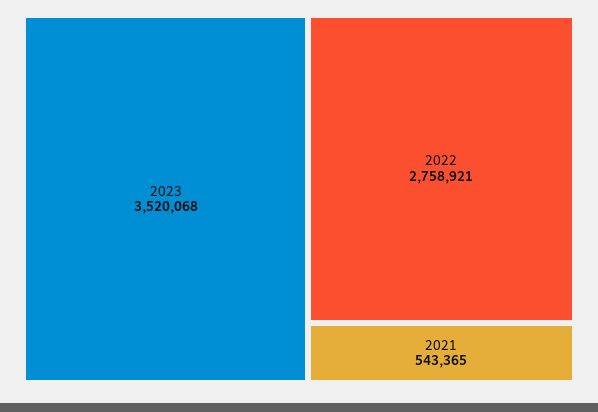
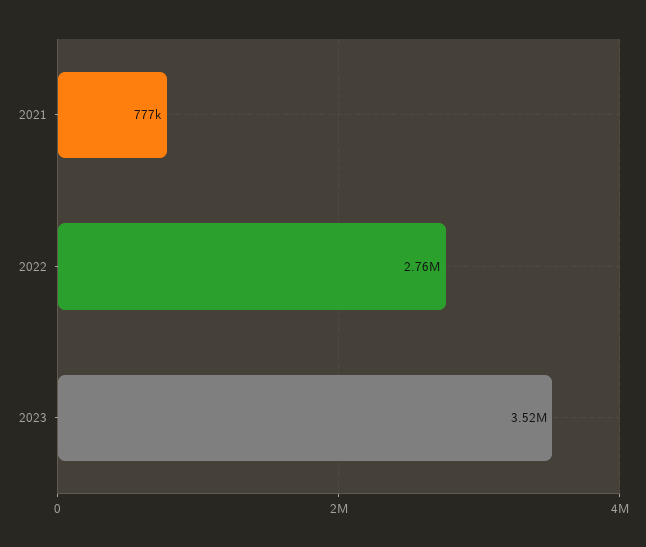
  {
    "2023": 3520068,
    "2022": 2758921,
-   "2021": 543365
+   "2021": 777000
  }

